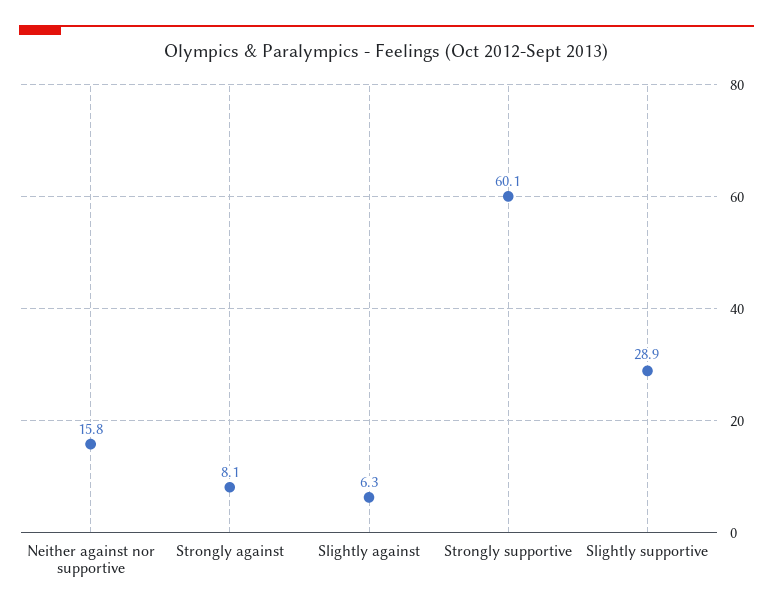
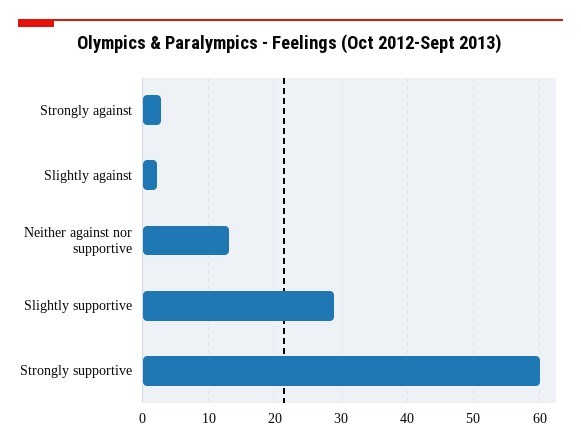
  {
-   "Neither against nor supportive": 15.8,
+   "Neither against nor supportive": 13,
-   "Strongly against": 8.1,
+   "Strongly against": 3,
-   "Slightly against": 6.3,
+   "Slightly against": 2,
    "Strongly supportive": 60.1,
    "Slightly supportive": 28.9
  }

